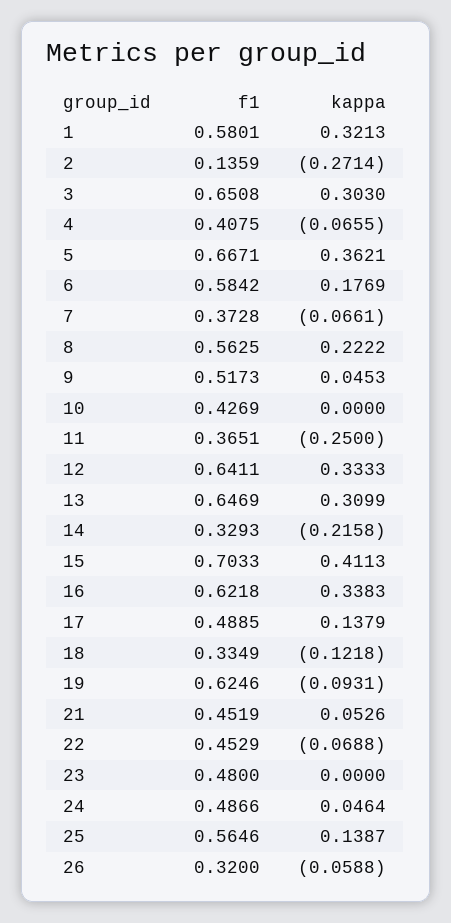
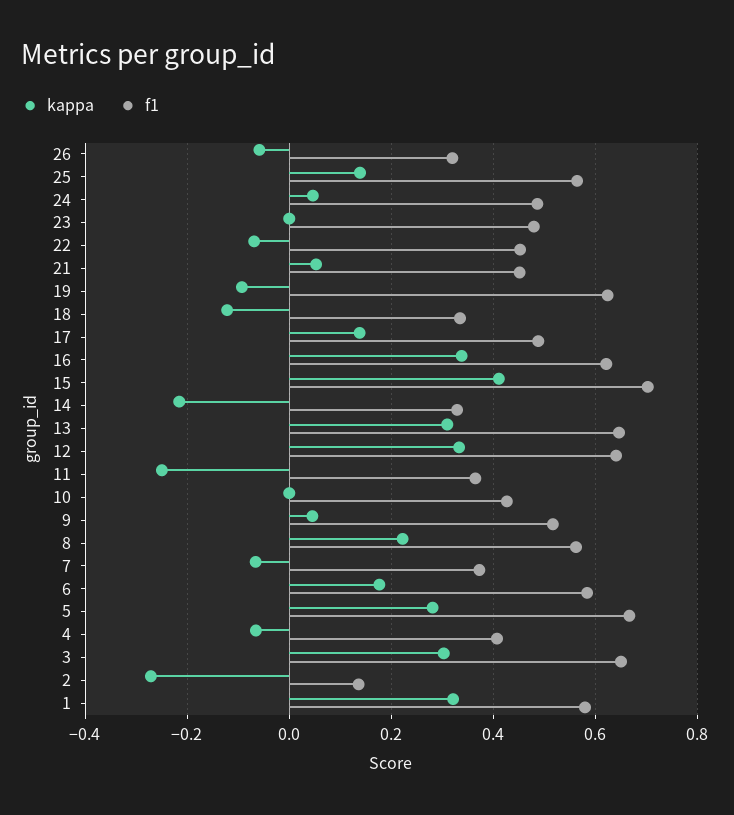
  {
    "f1": {
      "1": 0.5801,
      "2": 0.1359,
      "3": 0.6508,
      "4": 0.4075,
      "5": 0.6671,
      "6": 0.5842,
      "7": 0.3728,
      "8": 0.5625,
      "9": 0.5173,
      "10": 0.4269,
      "11": 0.3651,
      "12": 0.6411,
      "13": 0.6469,
      "14": 0.3293,
      "15": 0.7033,
      "16": 0.6218,
      "17": 0.4885,
      "18": 0.3349,
      "19": 0.6246,
      "21": 0.4519,
      "22": 0.4529,
      "23": 0.48,
      "24": 0.4866,
      "25": 0.5646,
      "26": 0.32
    },
    "kappa": {
      "1": 0.3213,
      "2": -0.2714,
      "3": 0.303,
      "4": -0.0655,
-     "5": 0.3621,
+     "5": 0.28,
      "6": 0.1769,
      "7": -0.0661,
      "8": 0.2222,
      "9": 0.0453,
      "10": 0,
      "11": -0.25,
      "12": 0.3333,
      "13": 0.3099,
      "14": -0.2158,
      "15": 0.4113,
      "16": 0.3383,
      "17": 0.1379,
      "18": -0.1218,
      "19": -0.0931,
      "21": 0.0526,
      "22": -0.0688,
      "23": 0,
      "24": 0.0464,
      "25": 0.1387,
      "26": -0.0588
    }
  }

